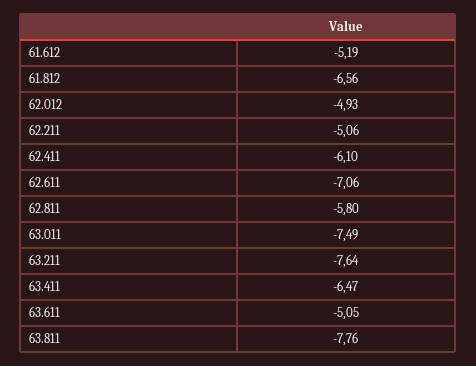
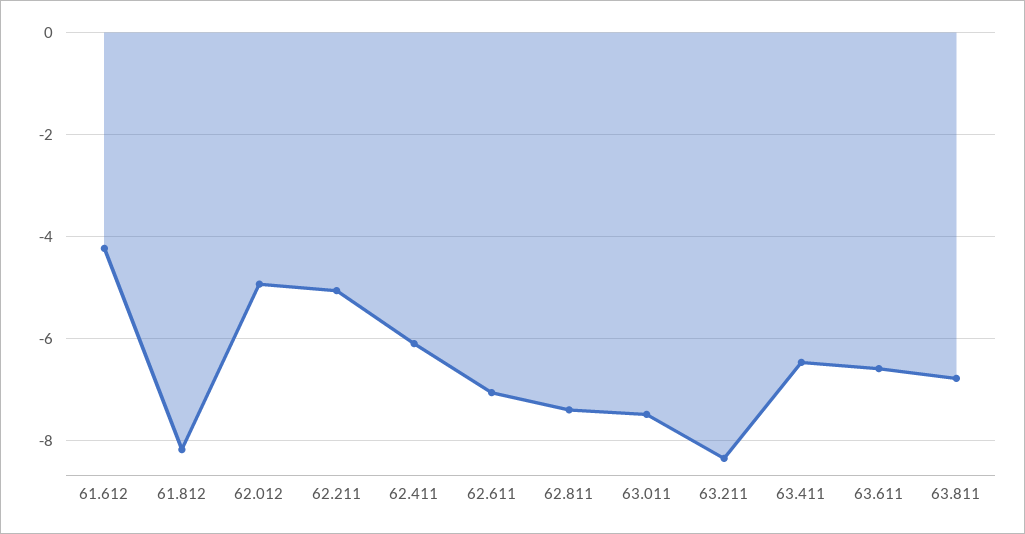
  {
-   "61.612": -5.19,
+   "61.612": -4.2,
-   "61.812": -6.56,
+   "61.812": -8.2,
    "62.012": -4.93,
    "62.211": -5.06,
    "62.411": -6.1,
    "62.611": -7.06,
-   "62.811": -5.8,
+   "62.811": -7.4,
    "63.011": -7.49,
-   "63.211": -7.64,
+   "63.211": -8.4,
    "63.411": -6.47,
-   "63.611": -5.05,
+   "63.611": -6.6,
-   "63.811": -7.76
+   "63.811": -6.8
  }

